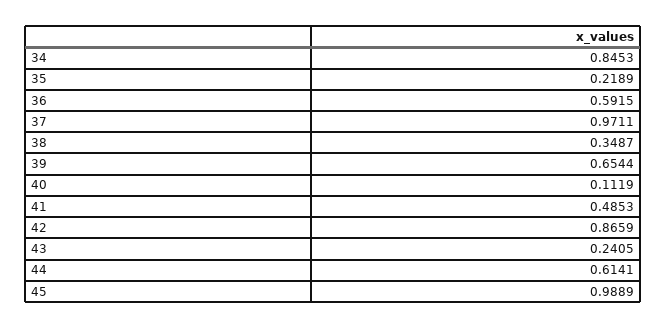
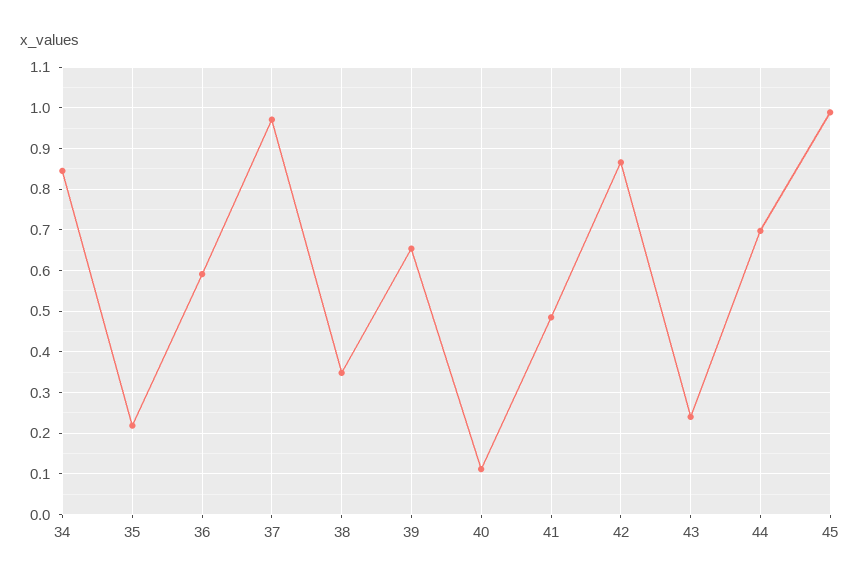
  {
    "34": 0.8453,
    "35": 0.2189,
    "36": 0.5915,
    "37": 0.9711,
    "38": 0.3487,
    "39": 0.6544,
    "40": 0.1119,
    "41": 0.4853,
    "42": 0.8659,
    "43": 0.2405,
-   "44": 0.6141,
+   "44": 0.7,
    "45": 0.9889
  }

